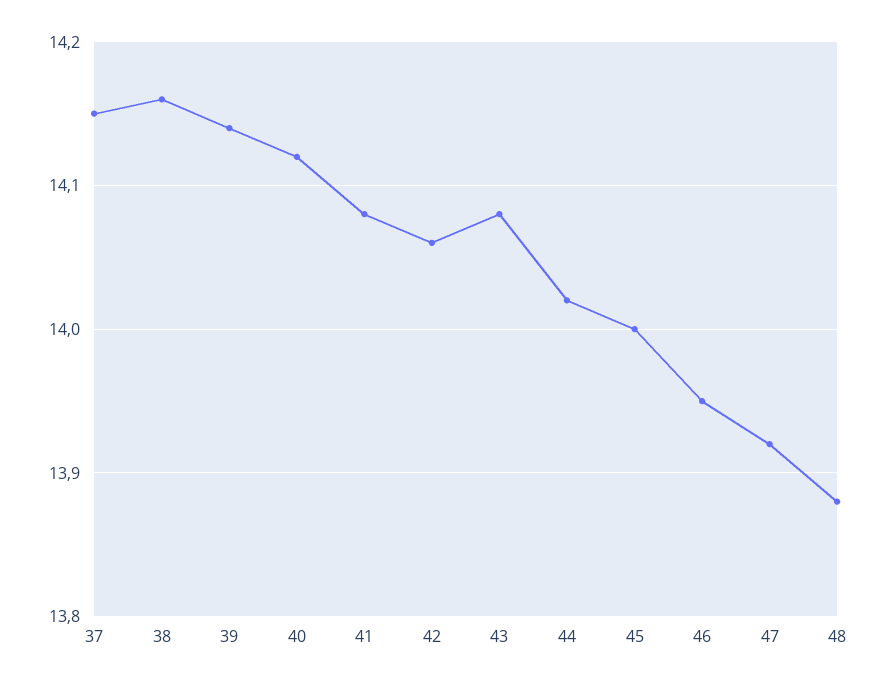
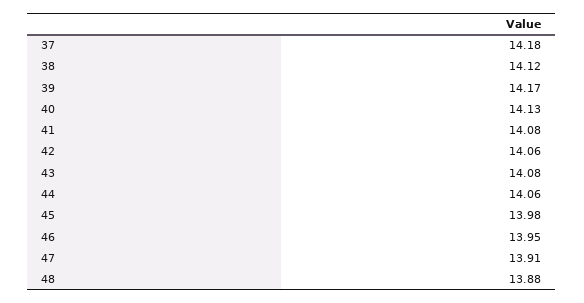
  {
-   "37": 14.15,
+   "37": 14.18,
-   "38": 14.16,
+   "38": 14.12,
-   "39": 14.14,
+   "39": 14.17,
-   "40": 14.12,
+   "40": 14.13,
    "41": 14.08,
    "42": 14.06,
    "43": 14.08,
-   "44": 14.02,
+   "44": 14.06,
-   "45": 14,
+   "45": 13.98,
    "46": 13.95,
-   "47": 13.92,
+   "47": 13.91,
    "48": 13.88
  }

